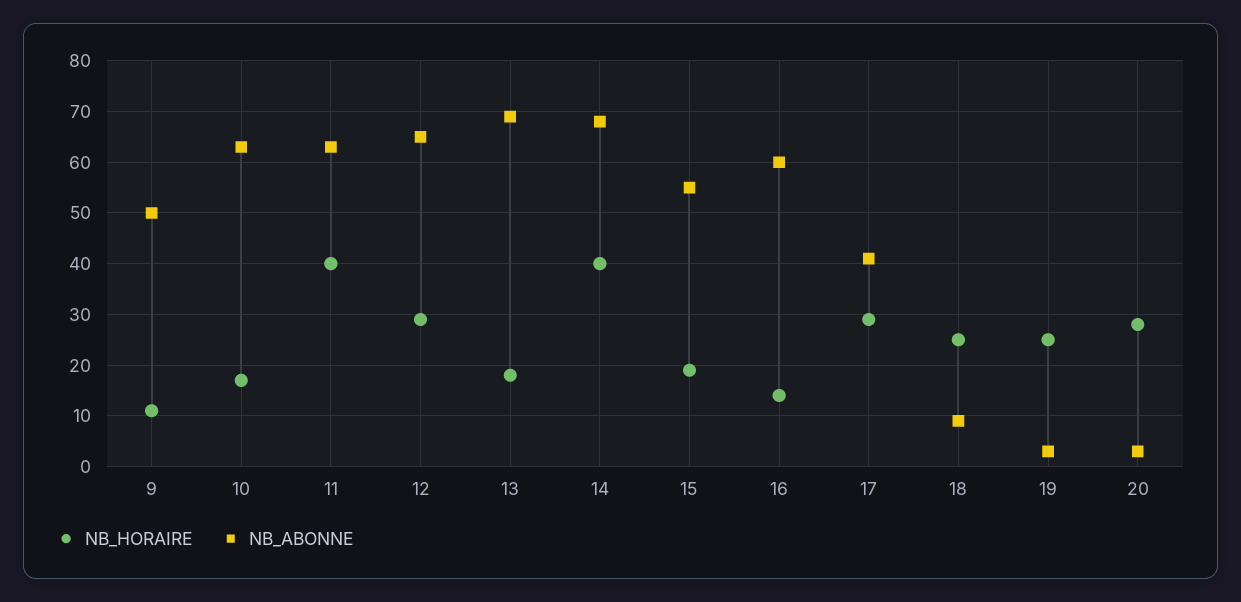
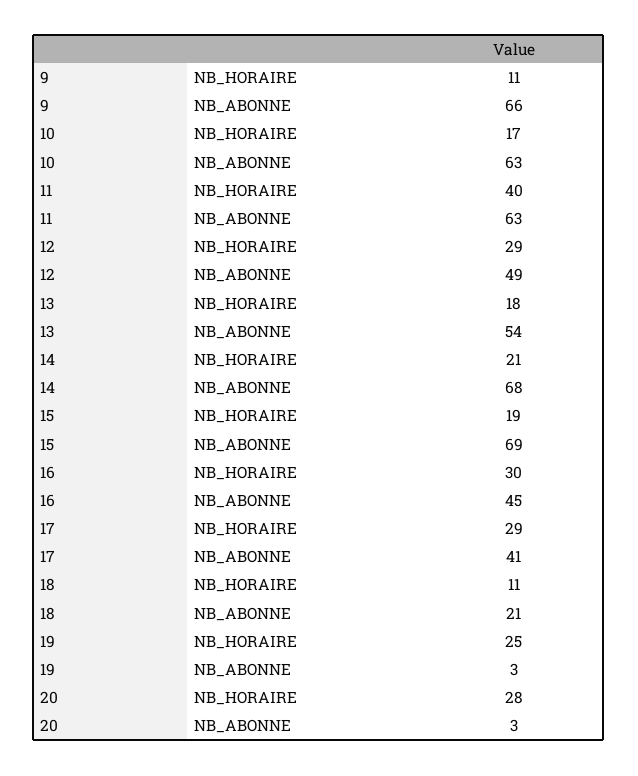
  {
    "NB_HORAIRE": {
      "9": 11,
      "10": 17,
      "11": 40,
      "12": 29,
      "13": 18,
-     "14": 40,
+     "14": 21,
      "15": 19,
-     "16": 15,
+     "16": 30,
      "17": 29,
-     "18": 25,
+     "18": 11,
      "19": 25,
      "20": 28
    },
    "NB_ABONNE": {
-     "9": 50,
+     "9": 66,
      "10": 63,
      "11": 63,
-     "12": 65,
+     "12": 49,
-     "13": 70,
+     "13": 54,
      "14": 68,
-     "15": 55,
+     "15": 69,
-     "16": 60,
+     "16": 45,
      "17": 41,
-     "18": 10,
+     "18": 21,
      "19": 3,
      "20": 3
    }
  }

